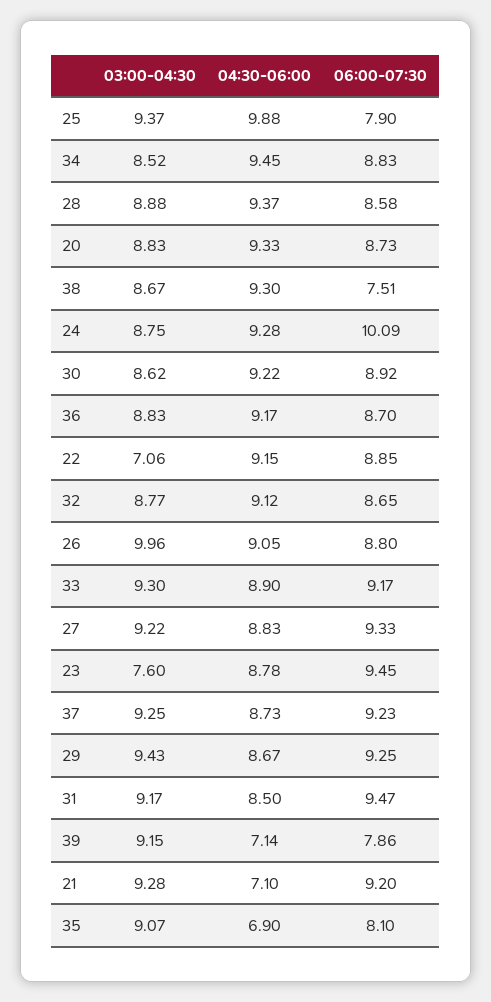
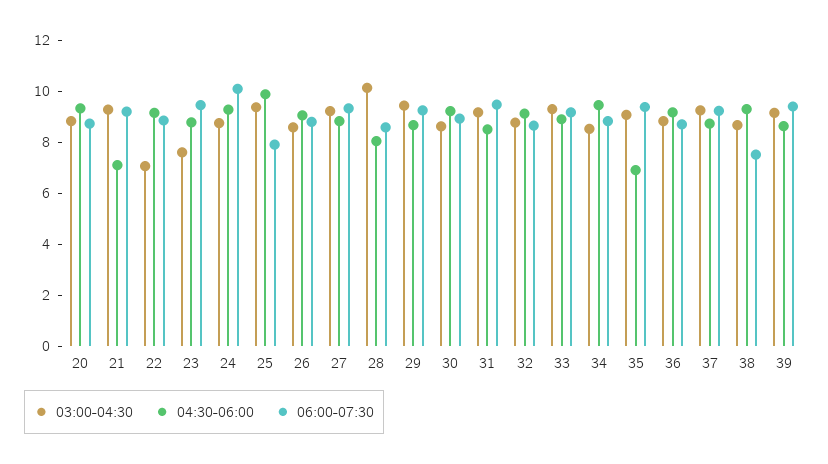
  {
    "03:00-04:30": {
      "25": 9.37,
      "34": 8.52,
-     "28": 8.88,
+     "28": 10,
      "20": 8.83,
      "38": 8.67,
      "24": 8.75,
      "30": 8.62,
      "36": 8.83,
      "22": 7.06,
      "32": 8.77,
-     "26": 9.96,
+     "26": 8.5,
      "33": 9.3,
      "27": 9.22,
      "23": 7.6,
      "37": 9.25,
      "29": 9.43,
      "31": 9.17,
      "39": 9.15,
      "21": 9.28,
      "35": 9.07
    },
    "04:30-06:00": {
      "25": 9.88,
      "34": 9.45,
-     "28": 9.37,
+     "28": 8,
      "20": 9.33,
      "38": 9.3,
      "24": 9.28,
      "30": 9.22,
      "36": 9.17,
      "22": 9.15,
      "32": 9.12,
      "26": 9.05,
      "33": 8.9,
      "27": 8.83,
      "23": 8.78,
      "37": 8.73,
      "29": 8.67,
      "31": 8.5,
-     "39": 7.14,
+     "39": 8.5,
      "21": 7.1,
      "35": 6.9
    },
    "06:00-07:30": {
      "25": 7.9,
      "34": 8.83,
      "28": 8.58,
      "20": 8.73,
      "38": 7.51,
      "24": 10.09,
      "30": 8.92,
      "36": 8.7,
      "22": 8.85,
      "32": 8.65,
      "26": 8.8,
      "33": 9.17,
      "27": 9.33,
      "23": 9.45,
      "37": 9.23,
      "29": 9.25,
      "31": 9.47,
-     "39": 7.86,
+     "39": 9.5,
      "21": 9.2,
-     "35": 8.1
+     "35": 9.5
    }
  }

